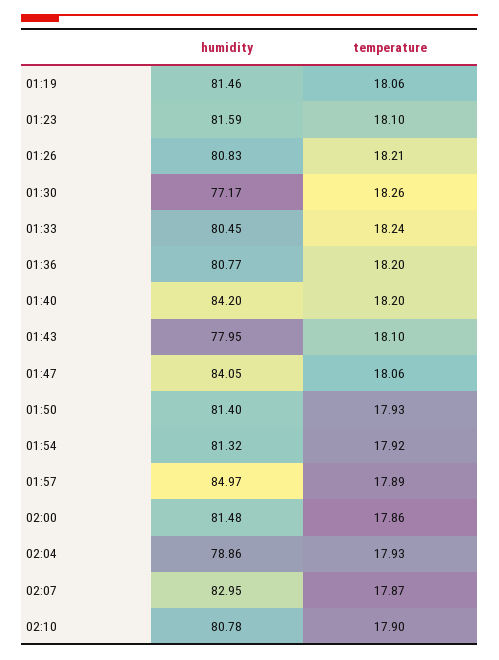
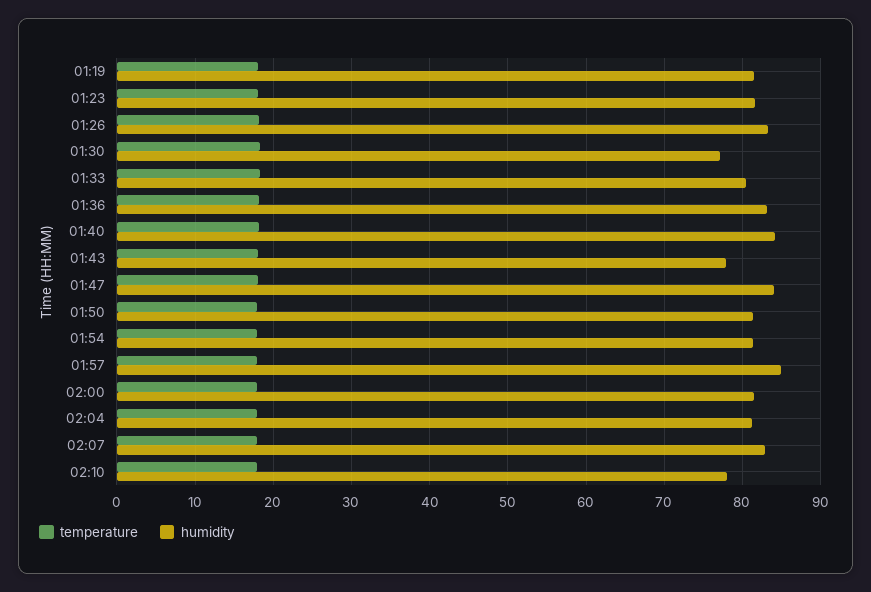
  {
    "humidity": {
      "01:19": 81.46,
      "01:23": 81.59,
-     "01:26": 80.83,
+     "01:26": 83,
      "01:30": 77.17,
      "01:33": 80.45,
-     "01:36": 80.77,
+     "01:36": 83,
      "01:40": 84.2,
      "01:43": 77.95,
      "01:47": 84.05,
      "01:50": 81.4,
      "01:54": 81.32,
      "01:57": 84.97,
      "02:00": 81.48,
-     "02:04": 78.86,
+     "02:04": 81,
      "02:07": 82.95,
-     "02:10": 80.78
+     "02:10": 78
    },
    "temperature": {
      "01:19": 18.06,
      "01:23": 18.1,
      "01:26": 18.21,
      "01:30": 18.26,
      "01:33": 18.24,
      "01:36": 18.2,
      "01:40": 18.2,
      "01:43": 18.1,
      "01:47": 18.06,
      "01:50": 17.93,
      "01:54": 17.92,
      "01:57": 17.89,
      "02:00": 17.86,
      "02:04": 17.93,
      "02:07": 17.87,
      "02:10": 17.9
    }
  }

